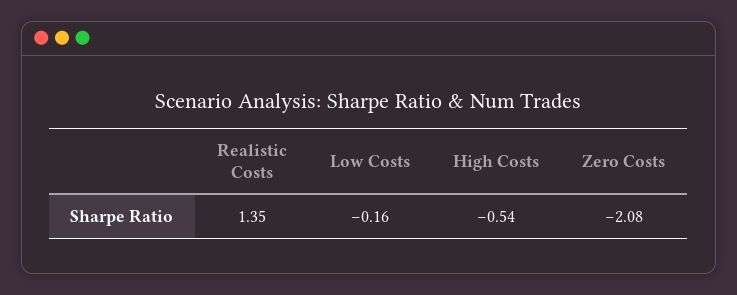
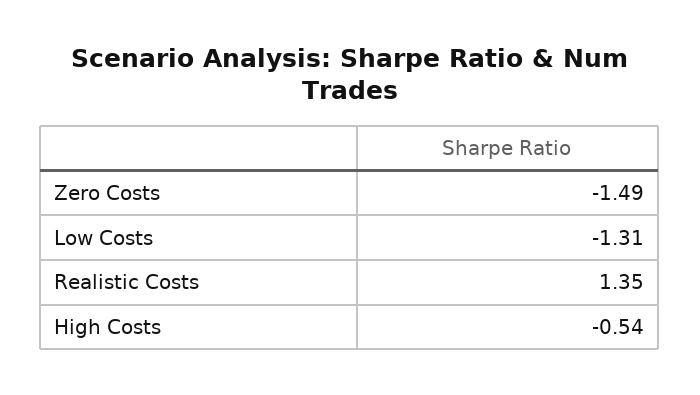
  {
    "Realistic Costs": 1.35,
-   "Low Costs": -0.16,
+   "Low Costs": -1.31,
    "High Costs": -0.54,
-   "Zero Costs": -2.08
+   "Zero Costs": -1.49
  }

